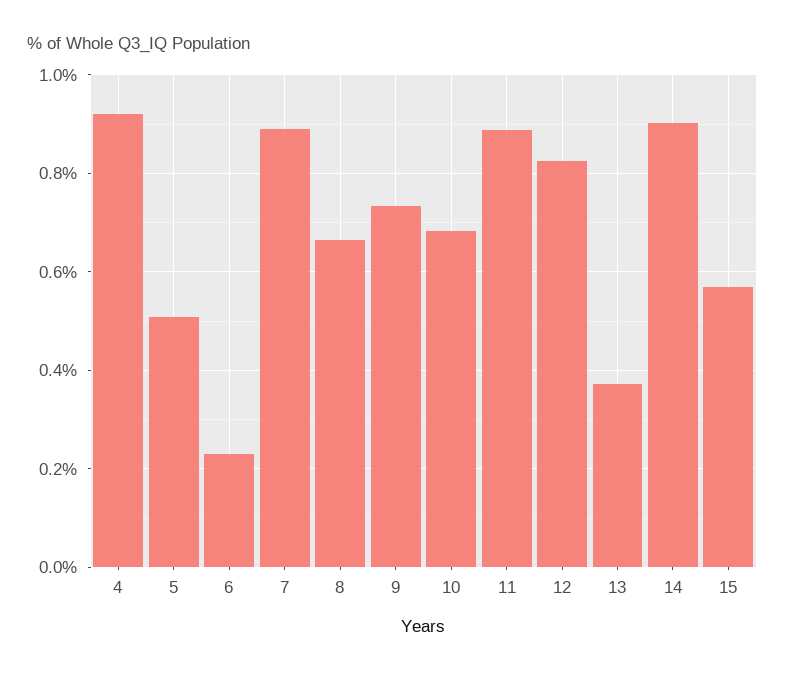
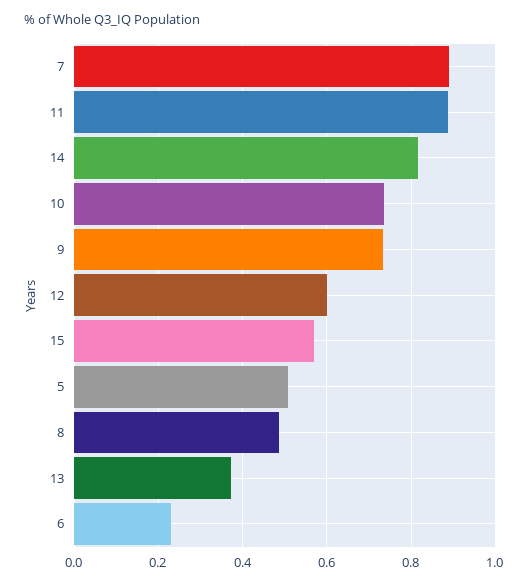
  {
-   "4": 0.92,
    "5": 0.5,
    "6": 0.24,
    "7": 0.88,
-   "8": 0.66,
+   "8": 0.48,
    "9": 0.74,
-   "10": 0.68,
+   "10": 0.74,
    "11": 0.88,
-   "12": 0.82,
+   "12": 0.6,
    "13": 0.38,
-   "14": 0.9,
+   "14": 0.82,
    "15": 0.56
  }

